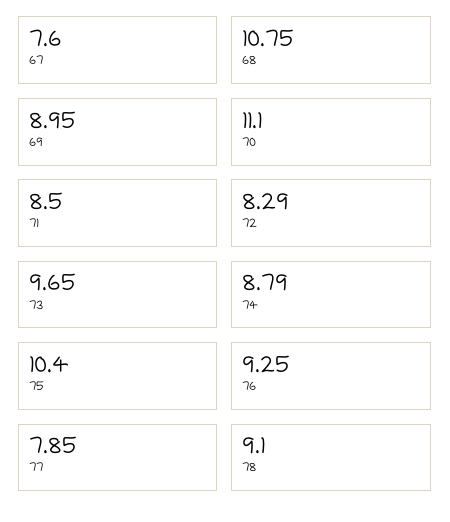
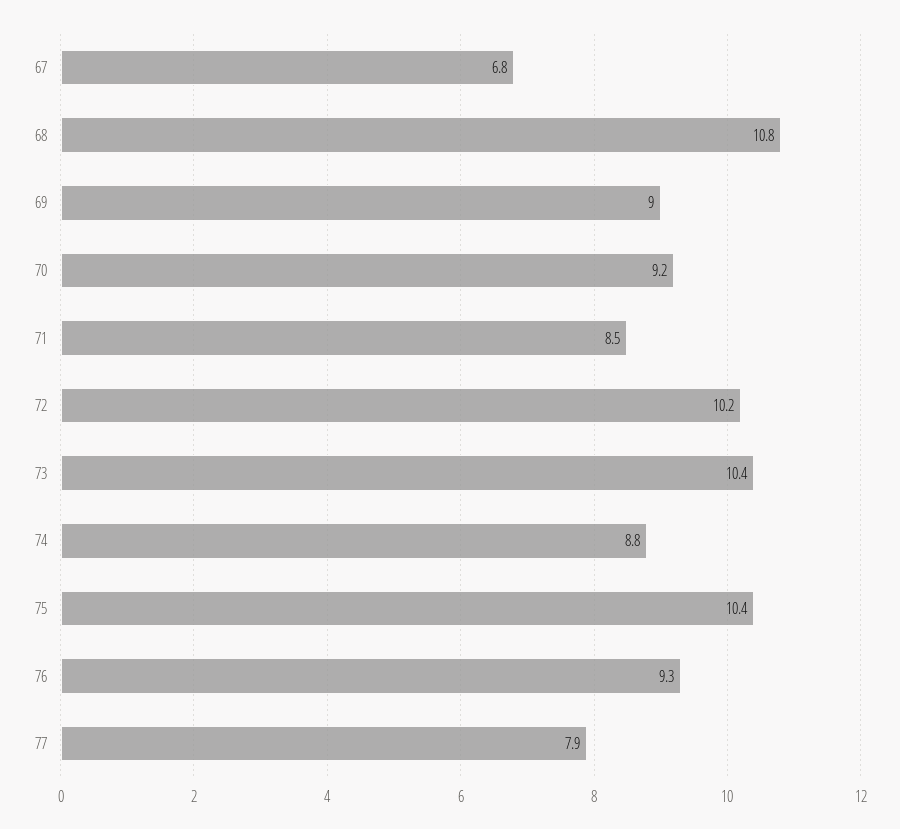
  {
-   "67": 7.6,
+   "67": 6.8,
    "68": 10.75,
    "69": 8.95,
-   "70": 11.1,
+   "70": 9.2,
    "71": 8.5,
-   "72": 8.29,
+   "72": 10.2,
-   "73": 9.65,
+   "73": 10.4,
    "74": 8.79,
    "75": 10.4,
    "76": 9.25,
-   "77": 7.85,
+   "77": 7.85
-   "78": 9.1
  }

